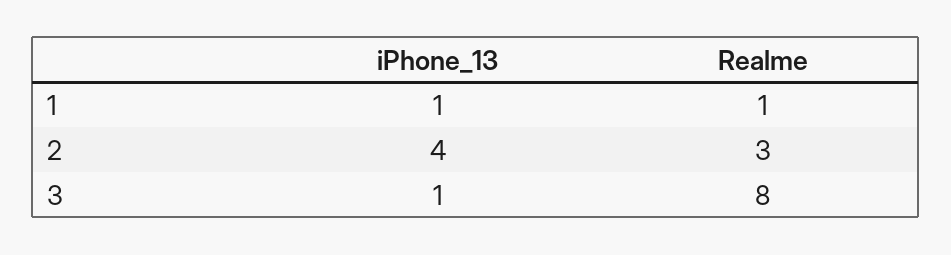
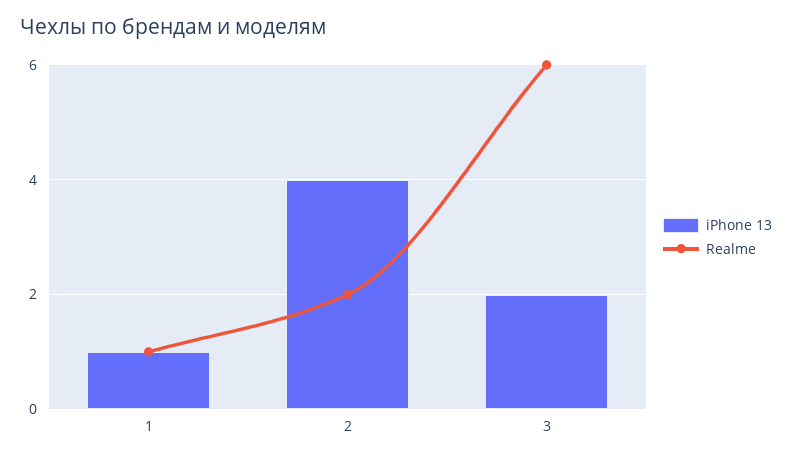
  {
    "iPhone_13": {
      "1": 1,
      "2": 4,
-     "3": 1
+     "3": 2
    },
    "Realme": {
      "1": 1,
-     "2": 3,
+     "2": 2,
-     "3": 8
+     "3": 6
    }
  }

